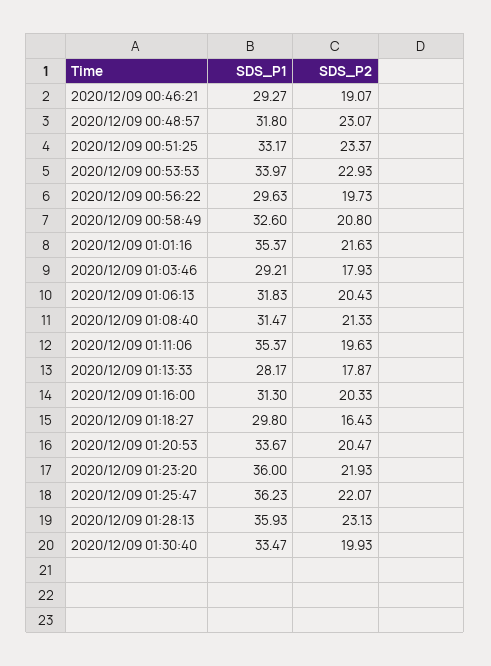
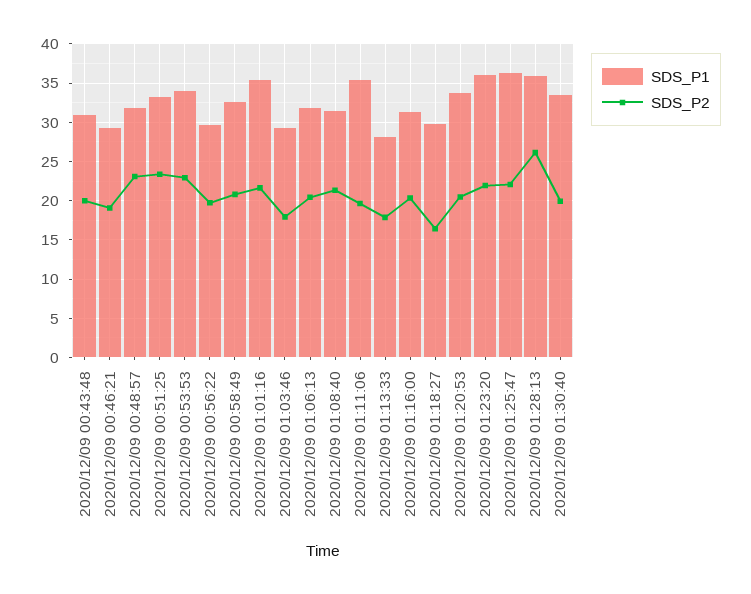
  {
    "SDS_P1": {
      "2020/12/09 00:46:21": 29.27,
      "2020/12/09 00:48:57": 31.8,
      "2020/12/09 00:51:25": 33.17,
      "2020/12/09 00:53:53": 33.97,
      "2020/12/09 00:56:22": 29.63,
      "2020/12/09 00:58:49": 32.6,
      "2020/12/09 01:01:16": 35.37,
      "2020/12/09 01:03:46": 29.21,
      "2020/12/09 01:06:13": 31.83,
      "2020/12/09 01:08:40": 31.47,
      "2020/12/09 01:11:06": 35.37,
      "2020/12/09 01:13:33": 28.17,
      "2020/12/09 01:16:00": 31.3,
      "2020/12/09 01:18:27": 29.8,
      "2020/12/09 01:20:53": 33.67,
      "2020/12/09 01:23:20": 36,
      "2020/12/09 01:25:47": 36.23,
      "2020/12/09 01:28:13": 35.93,
-     "2020/12/09 01:30:40": 33.47
+     "2020/12/09 01:30:40": 33.47,
+     "2020/12/09 00:43:48": 31
    },
    "SDS_P2": {
      "2020/12/09 00:46:21": 19.07,
      "2020/12/09 00:48:57": 23.07,
      "2020/12/09 00:51:25": 23.37,
      "2020/12/09 00:53:53": 22.93,
      "2020/12/09 00:56:22": 19.73,
      "2020/12/09 00:58:49": 20.8,
      "2020/12/09 01:01:16": 21.63,
      "2020/12/09 01:03:46": 17.93,
      "2020/12/09 01:06:13": 20.43,
      "2020/12/09 01:08:40": 21.33,
      "2020/12/09 01:11:06": 19.63,
      "2020/12/09 01:13:33": 17.87,
      "2020/12/09 01:16:00": 20.33,
      "2020/12/09 01:18:27": 16.43,
      "2020/12/09 01:20:53": 20.47,
      "2020/12/09 01:23:20": 21.93,
      "2020/12/09 01:25:47": 22.07,
-     "2020/12/09 01:28:13": 23.13,
+     "2020/12/09 01:28:13": 26,
-     "2020/12/09 01:30:40": 19.93
+     "2020/12/09 01:30:40": 19.93,
+     "2020/12/09 00:43:48": 20
    }
  }

